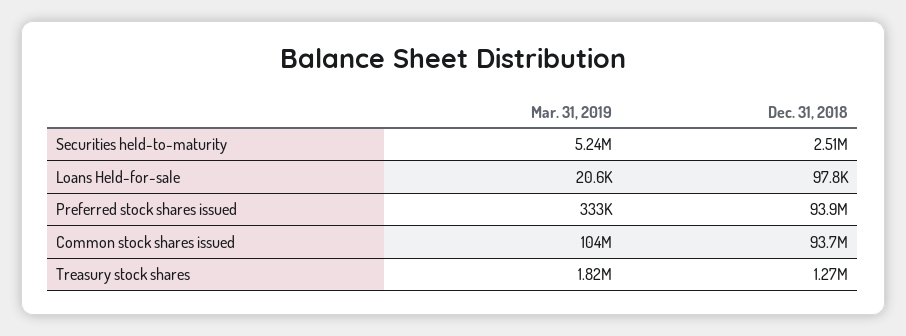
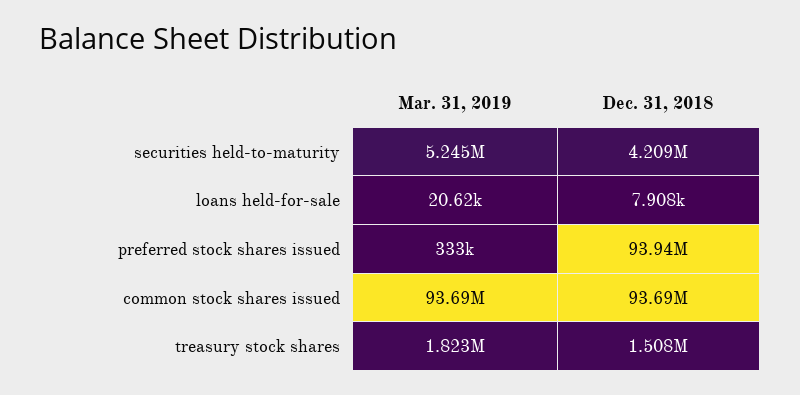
  {
    "Mar. 31, 2019": {
      "Securities held-to-maturity": 5245000,
      "Loans Held-for-sale": 20620,
      "Preferred stock shares issued": 333000,
-     "Common stock shares issued": 104000000,
+     "Common stock shares issued": 93690000,
      "Treasury stock shares": 1823000
    },
    "Dec. 31, 2018": {
-     "Securities held-to-maturity": 2510000,
+     "Securities held-to-maturity": 4209000,
-     "Loans Held-for-sale": 97800,
+     "Loans Held-for-sale": 7908,
      "Preferred stock shares issued": 93940000,
      "Common stock shares issued": 93690000,
-     "Treasury stock shares": 1270000
+     "Treasury stock shares": 1508000
    }
  }

